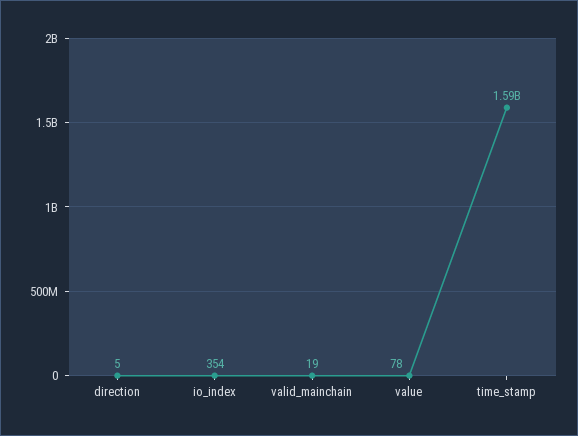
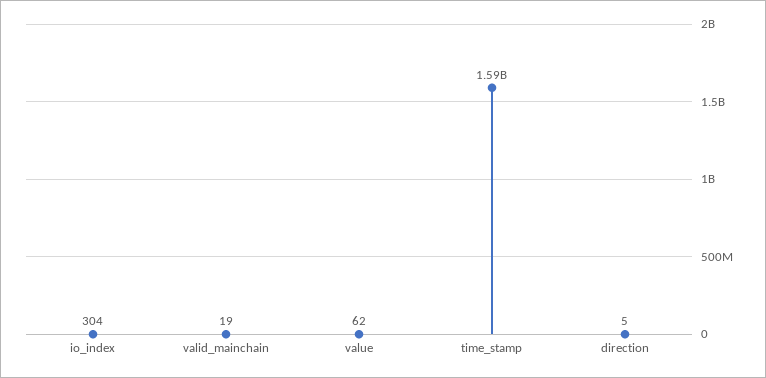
  {
    "direction": 5,
-   "io_index": 354,
+   "io_index": 304,
    "valid_mainchain": 19,
-   "value": 78,
+   "value": 62,
    "time_stamp": 1590000000
  }

